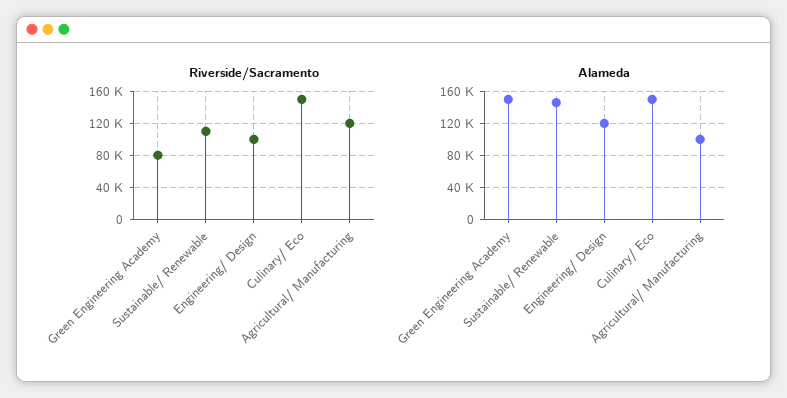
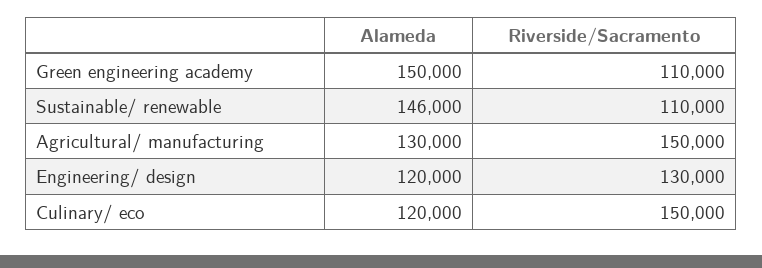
  {
    "Riverside/Sacramento": {
-     "Green Engineering Academy": 80000,
+     "Green Engineering Academy": 110000,
      "Sustainable/ Renewable": 110000,
-     "Engineering/ Design": 100000,
+     "Engineering/ Design": 130000,
      "Culinary/ Eco": 150000,
-     "Agricultural/ Manufacturing": 120000
+     "Agricultural/ Manufacturing": 150000
    },
    "Alameda": {
      "Green Engineering Academy": 150000,
      "Sustainable/ Renewable": 146000,
      "Engineering/ Design": 120000,
-     "Culinary/ Eco": 150000,
+     "Culinary/ Eco": 120000,
-     "Agricultural/ Manufacturing": 100000
+     "Agricultural/ Manufacturing": 130000
    }
  }

